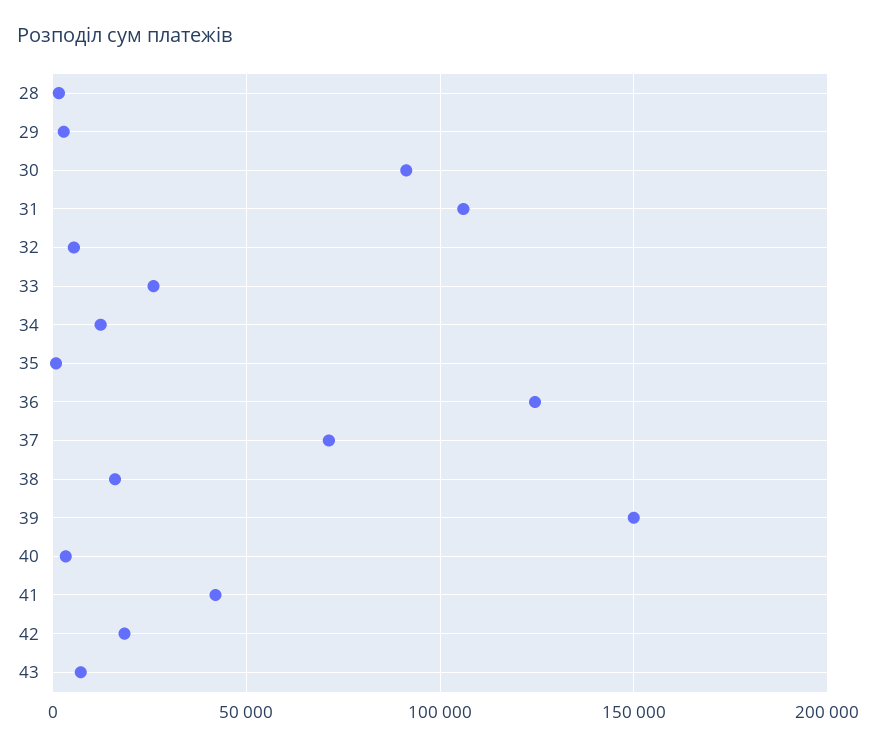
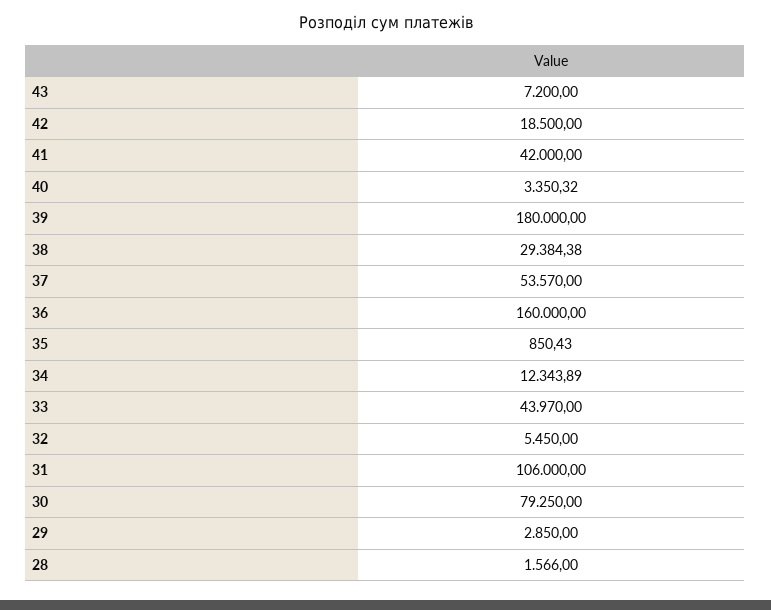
  {
    "28": 1566,
    "29": 2850,
-   "30": 90000,
+   "30": 79250,
    "31": 106000,
    "32": 5450,
-   "33": 25000,
+   "33": 43970,
    "34": 12343.89,
    "35": 850.43,
-   "36": 125000,
+   "36": 160000,
-   "37": 70000,
+   "37": 53570,
-   "38": 15000,
+   "38": 29384.38,
-   "39": 150000,
+   "39": 180000,
    "40": 3350.32,
    "41": 42000,
    "42": 18500,
    "43": 7200
  }

